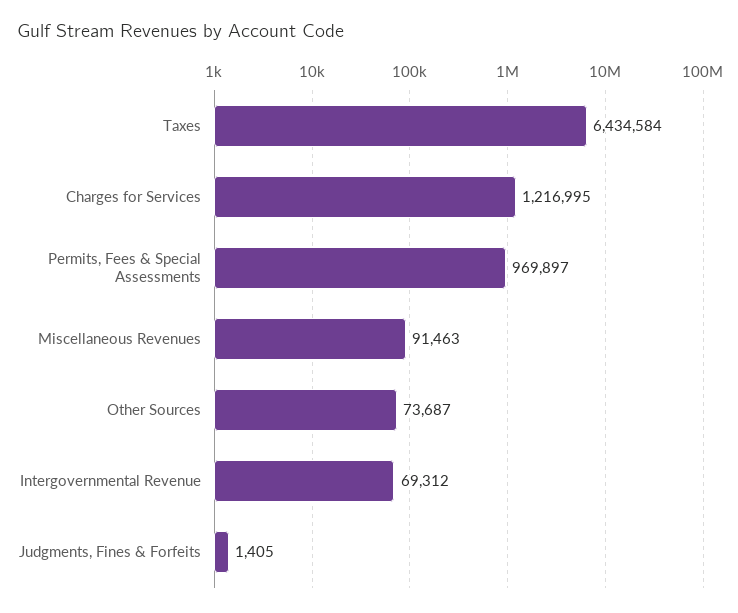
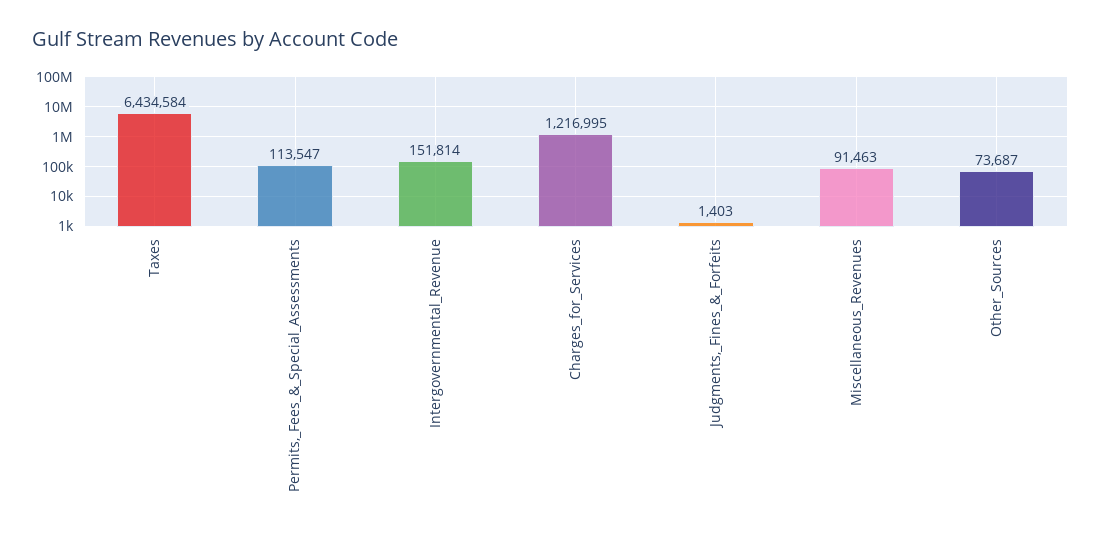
  {
    "Taxes": 6434584,
    "Charges for Services": 1216995,
-   "Permits, Fees & Special Assessments": 969897,
+   "Permits, Fees & Special Assessments": 113547,
    "Miscellaneous Revenues": 91463,
    "Other Sources": 73687,
-   "Intergovernmental Revenue": 69312,
+   "Intergovernmental Revenue": 151814,
-   "Judgments, Fines & Forfeits": 1405
+   "Judgments, Fines & Forfeits": 1403
  }

